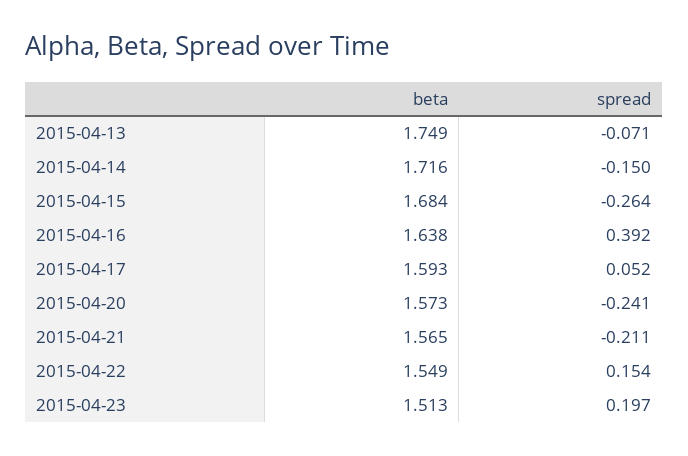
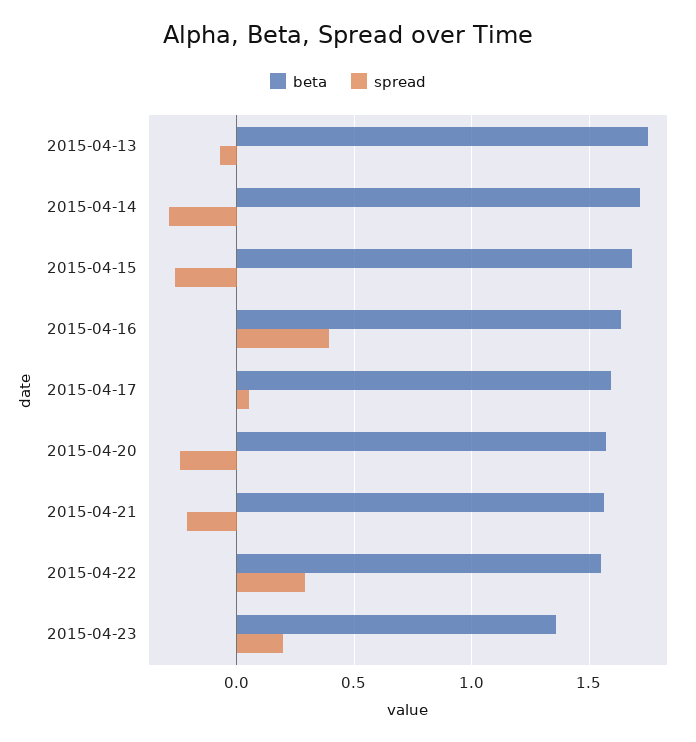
  {
    "beta": {
      "2015-04-13": 1.749,
      "2015-04-14": 1.716,
      "2015-04-15": 1.684,
      "2015-04-16": 1.638,
      "2015-04-17": 1.593,
      "2015-04-20": 1.573,
      "2015-04-21": 1.565,
      "2015-04-22": 1.549,
-     "2015-04-23": 1.513
+     "2015-04-23": 1.35
    },
    "spread": {
      "2015-04-13": -0.071,
-     "2015-04-14": -0.15,
+     "2015-04-14": -0.3,
      "2015-04-15": -0.264,
      "2015-04-16": 0.392,
      "2015-04-17": 0.052,
      "2015-04-20": -0.241,
      "2015-04-21": -0.211,
-     "2015-04-22": 0.154,
+     "2015-04-22": 0.3,
      "2015-04-23": 0.197
    }
  }

